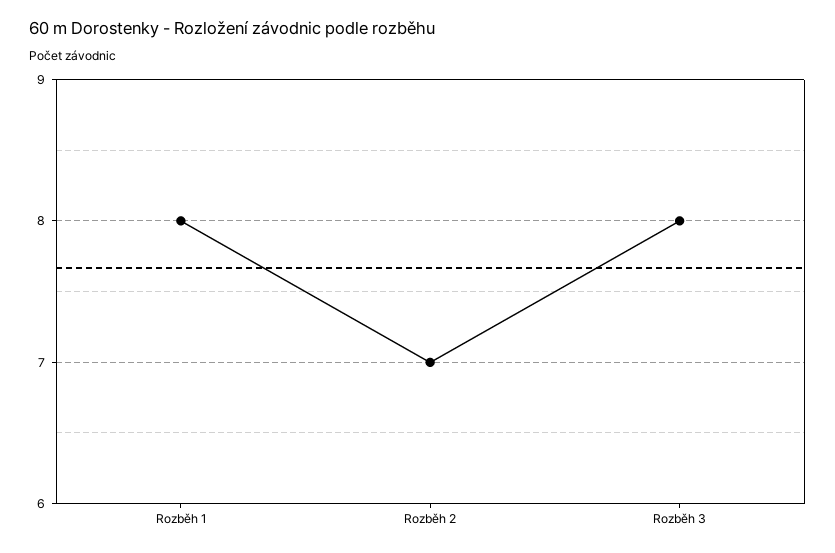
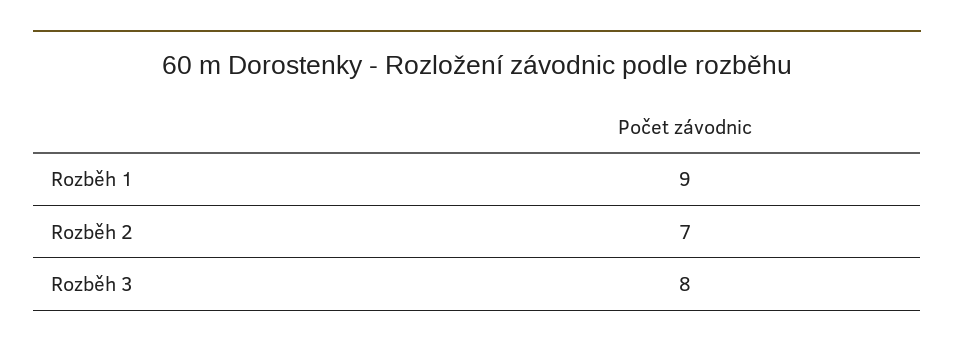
  {
-   "Rozběh 1": 8,
+   "Rozběh 1": 9,
    "Rozběh 2": 7,
    "Rozběh 3": 8
  }

